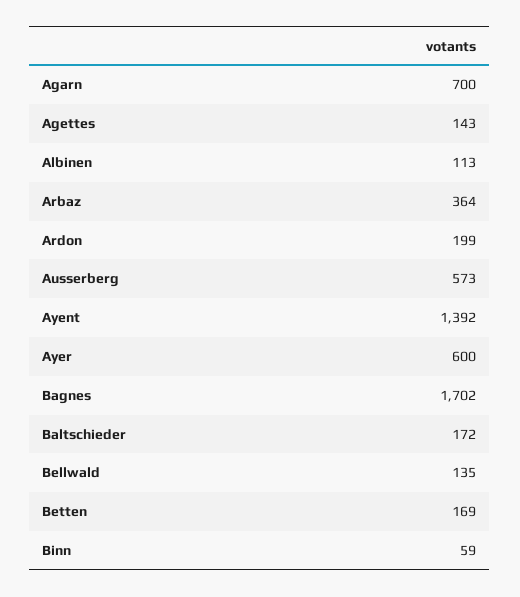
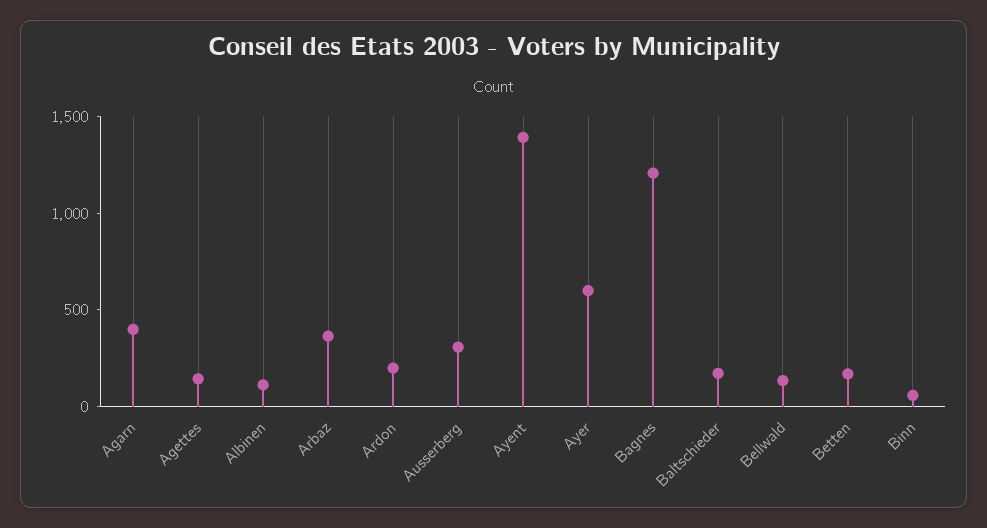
  {
-   "Agarn": 700,
+   "Agarn": 400,
    "Agettes": 143,
    "Albinen": 113,
    "Arbaz": 364,
    "Ardon": 199,
-   "Ausserberg": 573,
+   "Ausserberg": 300,
    "Ayent": 1392,
    "Ayer": 600,
-   "Bagnes": 1702,
+   "Bagnes": 1200,
    "Baltschieder": 172,
    "Bellwald": 135,
    "Betten": 169,
    "Binn": 59
  }

